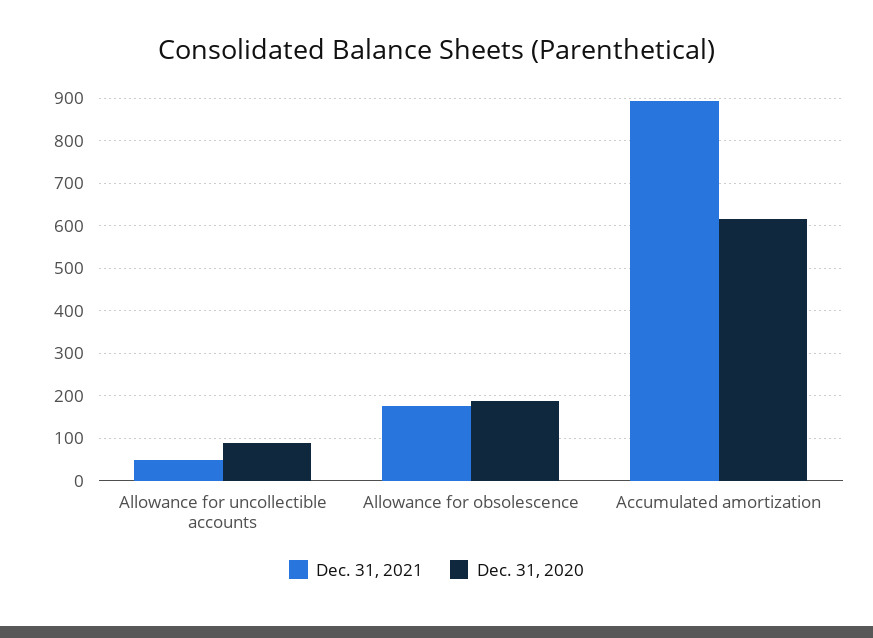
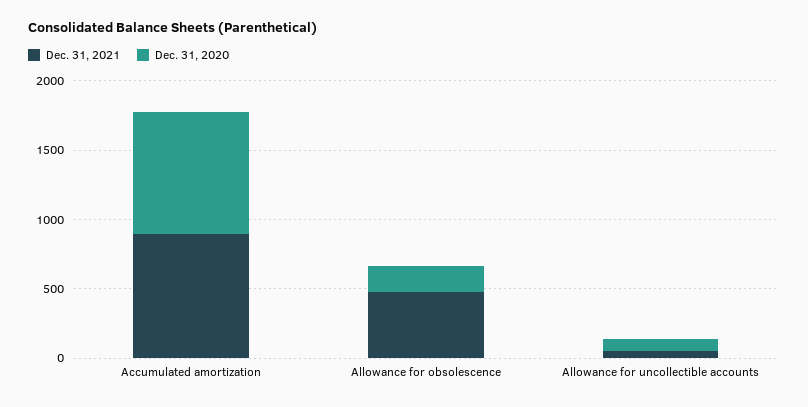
  {
    "Dec. 31, 2021": {
      "Allowance for uncollectible accounts": 60,
-     "Allowance for obsolescence": 180,
+     "Allowance for obsolescence": 500,
      "Accumulated amortization": 900
    },
    "Dec. 31, 2020": {
      "Allowance for uncollectible accounts": 80,
      "Allowance for obsolescence": 180,
-     "Accumulated amortization": 620
+     "Accumulated amortization": 900
    }
  }

